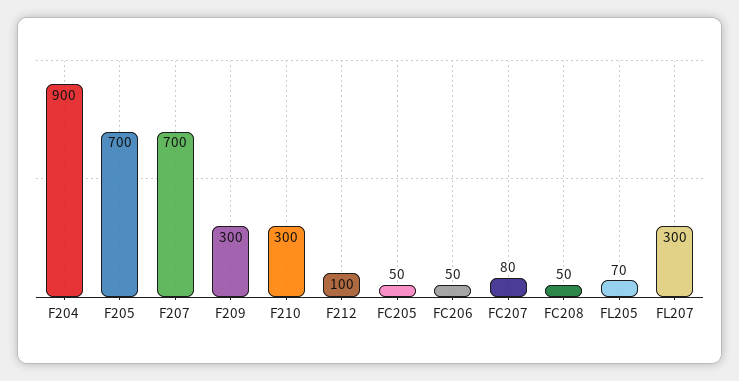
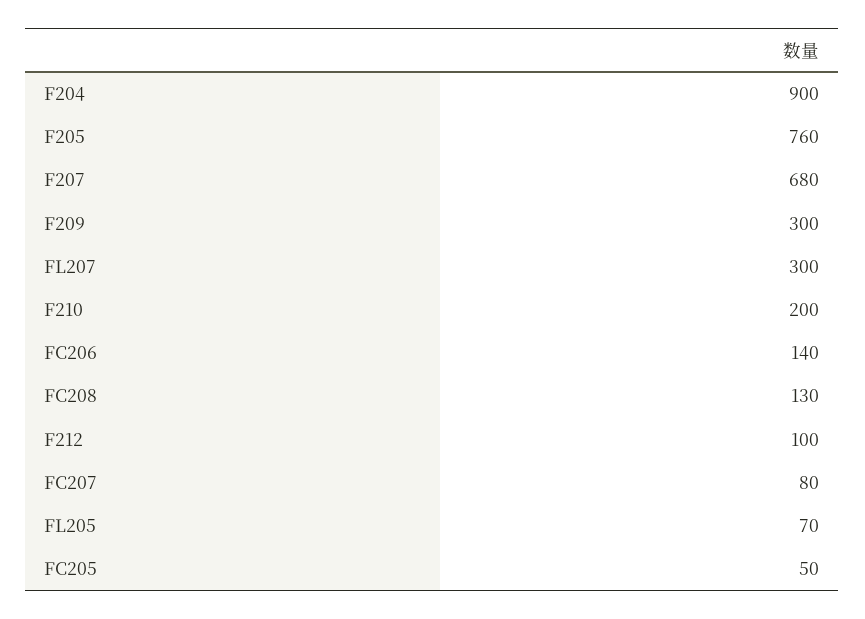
  {
    "F204": 900,
-   "F205": 700,
+   "F205": 760,
-   "F207": 700,
+   "F207": 680,
    "F209": 300,
-   "F210": 300,
+   "F210": 200,
    "F212": 100,
    "FC205": 50,
-   "FC206": 50,
+   "FC206": 140,
    "FC207": 80,
-   "FC208": 50,
+   "FC208": 130,
    "FL205": 70,
    "FL207": 300
  }

